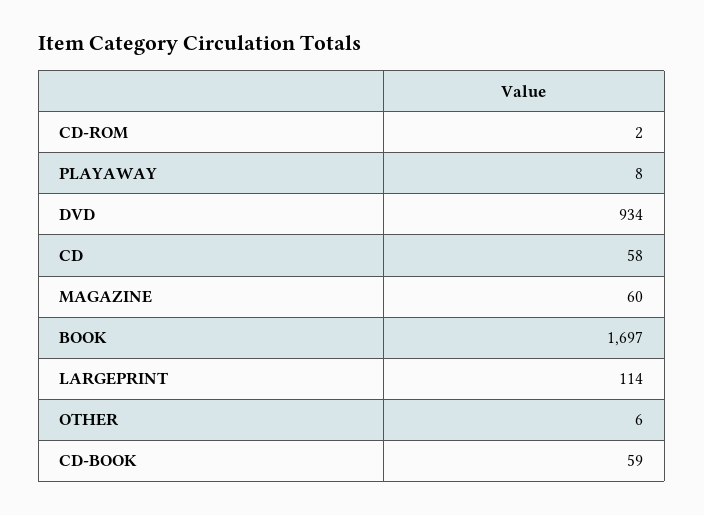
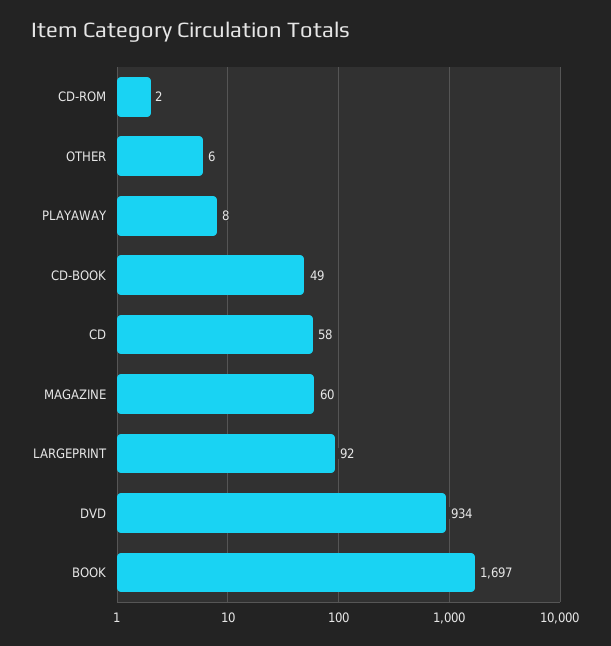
  {
    "CD-ROM": 2,
    "PLAYAWAY": 8,
    "DVD": 934,
    "CD": 58,
    "MAGAZINE": 60,
    "BOOK": 1697,
-   "LARGEPRINT": 114,
+   "LARGEPRINT": 92,
    "OTHER": 6,
-   "CD-BOOK": 59
+   "CD-BOOK": 49
  }

